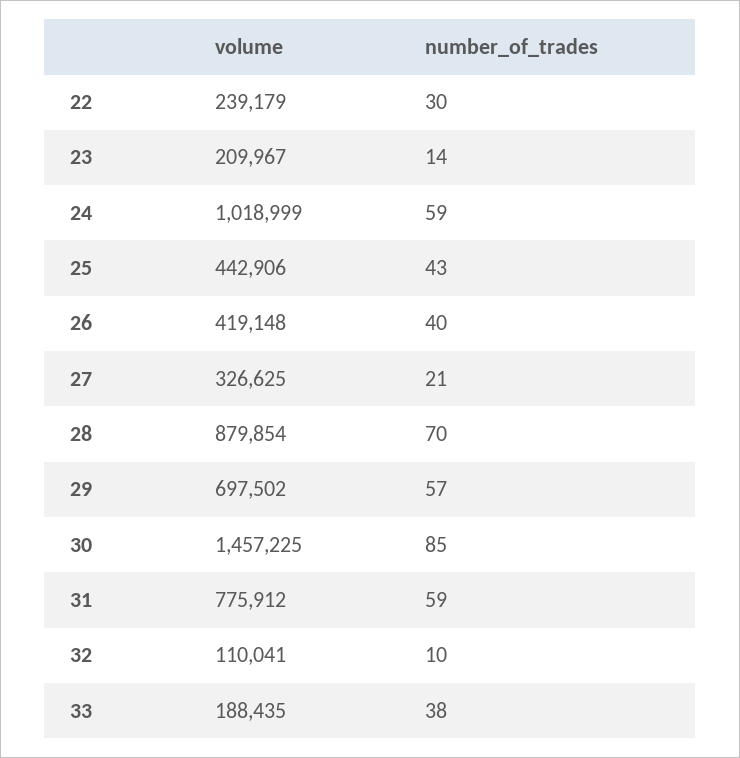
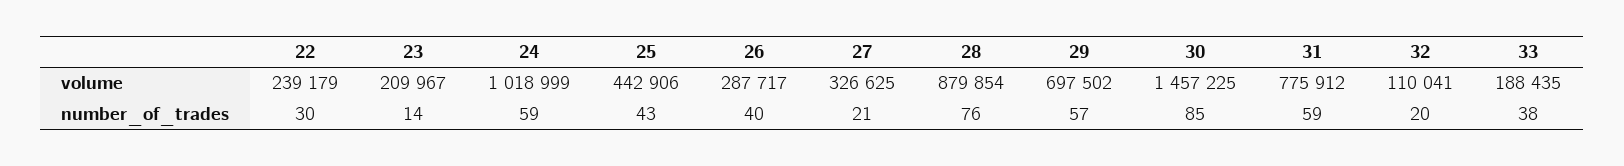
  {
    "volume": {
      "22": 239179,
      "23": 209967,
      "24": 1018999,
      "25": 442906,
-     "26": 419148,
+     "26": 287717,
      "27": 326625,
      "28": 879854,
      "29": 697502,
      "30": 1457225,
      "31": 775912,
      "32": 110041,
      "33": 188435
    },
    "number_of_trades": {
      "22": 30,
      "23": 14,
      "24": 59,
      "25": 43,
      "26": 40,
      "27": 21,
-     "28": 70,
+     "28": 76,
      "29": 57,
      "30": 85,
      "31": 59,
-     "32": 10,
+     "32": 20,
      "33": 38
    }
  }

